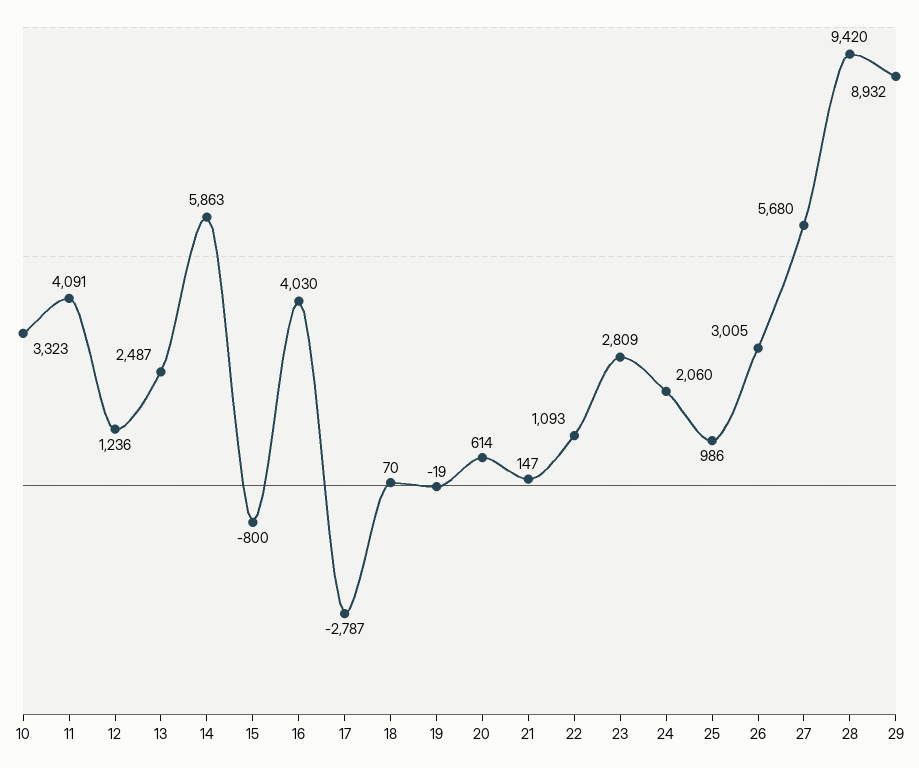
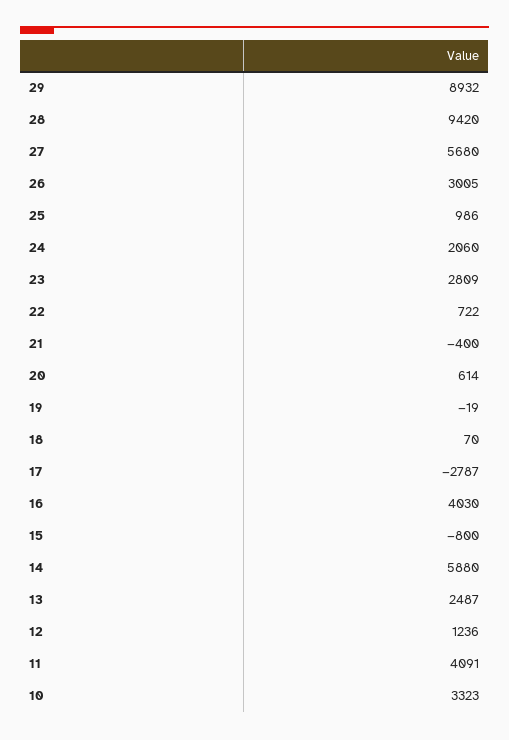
  {
    "10": 3323,
    "11": 4091,
    "12": 1236,
    "13": 2487,
-   "14": 5863,
+   "14": 5880,
    "15": -800,
    "16": 4030,
    "17": -2787,
    "18": 70,
    "19": -19,
    "20": 614,
-   "21": 147,
+   "21": -400,
-   "22": 1093,
+   "22": 722,
    "23": 2809,
    "24": 2060,
    "25": 986,
    "26": 3005,
    "27": 5680,
    "28": 9420,
    "29": 8932
  }

